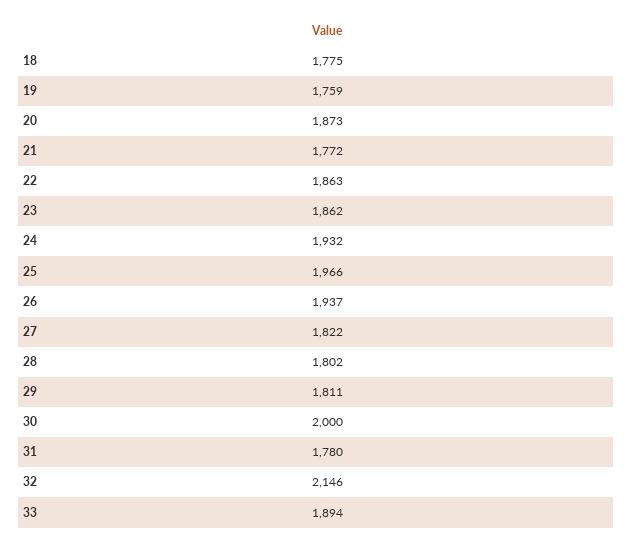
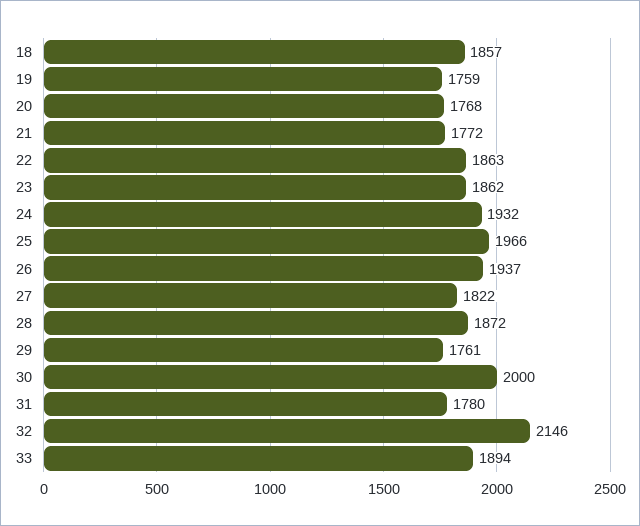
  {
-   "18": 1775,
+   "18": 1857,
    "19": 1759,
-   "20": 1873,
+   "20": 1768,
    "21": 1772,
    "22": 1863,
    "23": 1862,
    "24": 1932,
    "25": 1966,
    "26": 1937,
    "27": 1822,
-   "28": 1802,
+   "28": 1872,
-   "29": 1811,
+   "29": 1761,
    "30": 2000,
    "31": 1780,
    "32": 2146,
    "33": 1894
  }

